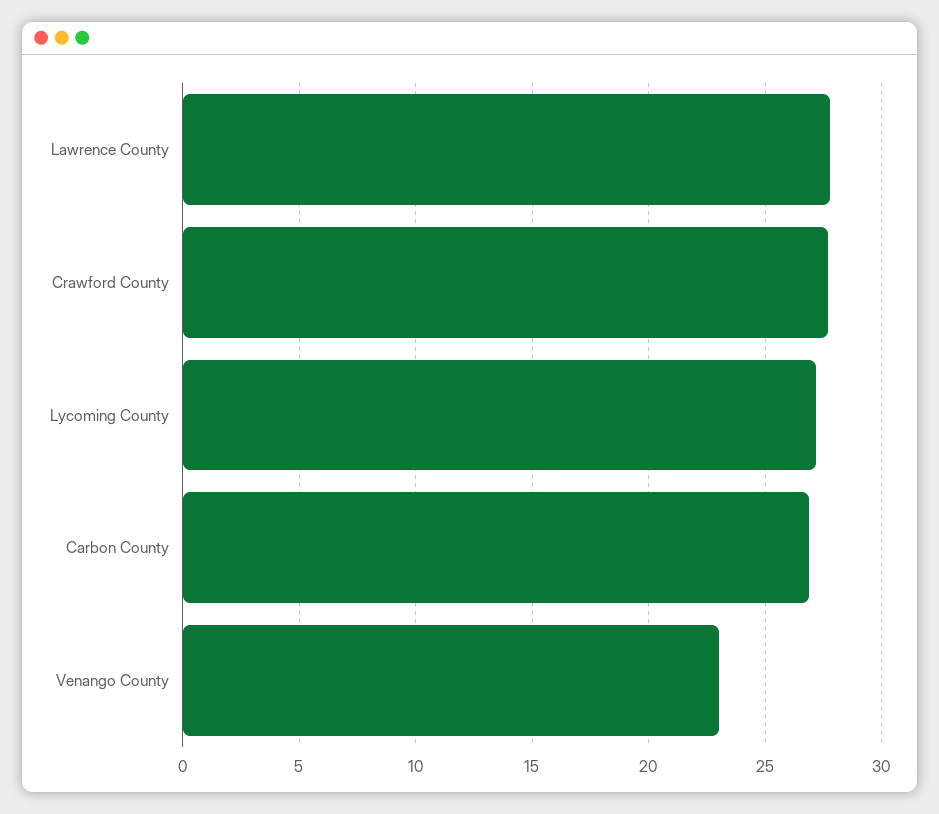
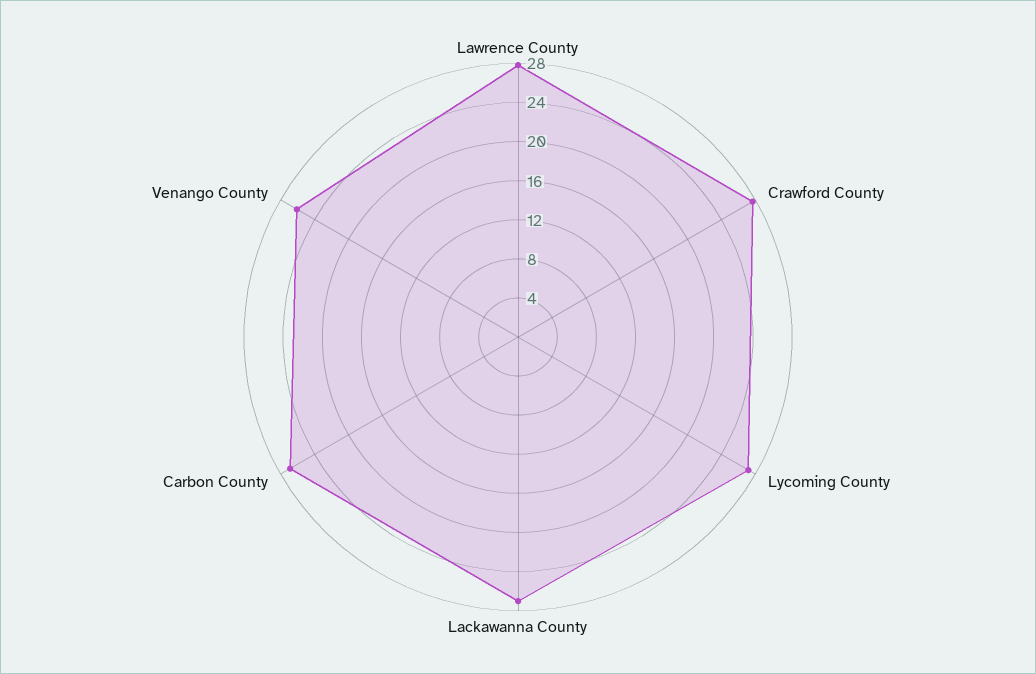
  {
    "Lawrence County": 28,
    "Crawford County": 27.5,
    "Lycoming County": 27,
    "Carbon County": 27,
-   "Venango County": 23
+   "Venango County": 26,
+   "Lackawanna County": 27
  }

